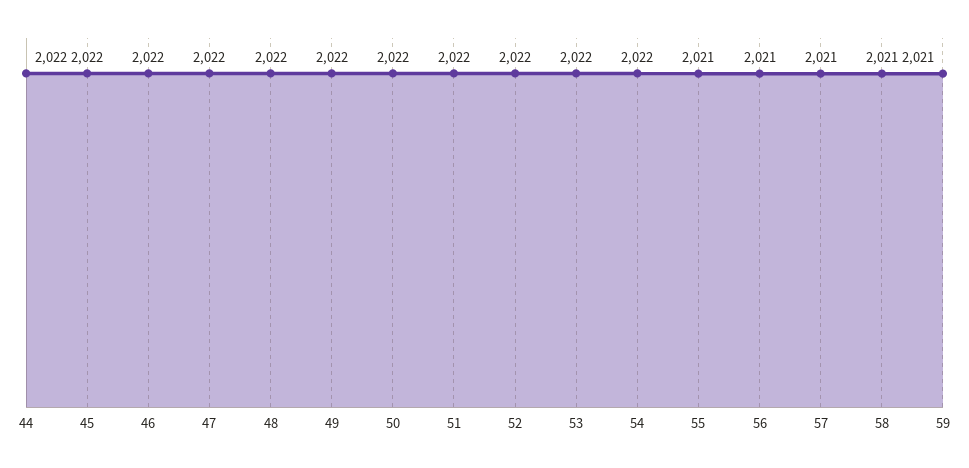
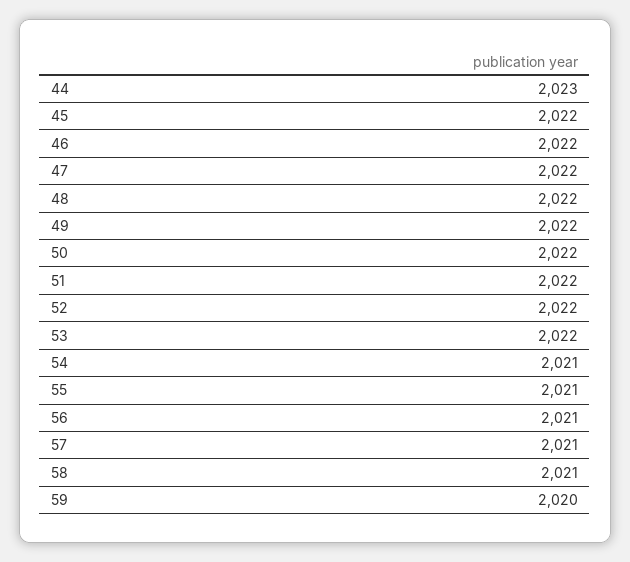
  {
-   "44": 2022,
+   "44": 2023,
    "45": 2022,
    "46": 2022,
    "47": 2022,
    "48": 2022,
    "49": 2022,
    "50": 2022,
    "51": 2022,
    "52": 2022,
    "53": 2022,
-   "54": 2022,
+   "54": 2021,
    "55": 2021,
    "56": 2021,
    "57": 2021,
    "58": 2021,
-   "59": 2021
+   "59": 2020
  }

